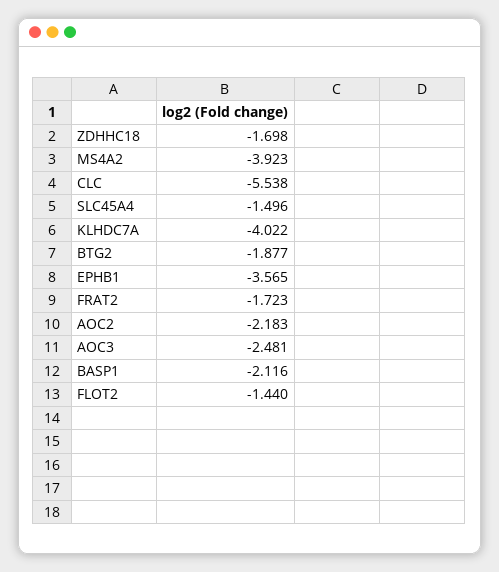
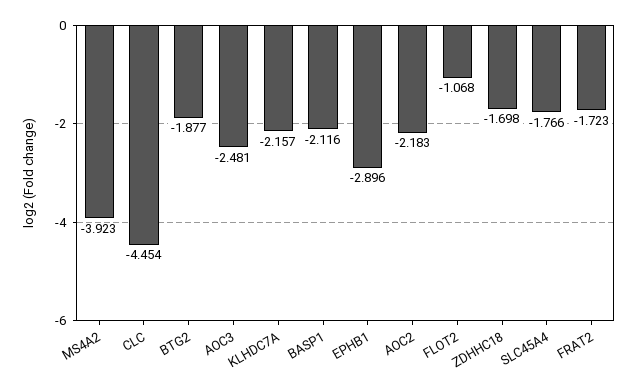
  {
    "ZDHHC18": -1.698,
    "MS4A2": -3.923,
-   "CLC": -5.538,
+   "CLC": -4.454,
-   "SLC45A4": -1.496,
+   "SLC45A4": -1.766,
-   "KLHDC7A": -4.022,
+   "KLHDC7A": -2.157,
    "BTG2": -1.877,
-   "EPHB1": -3.565,
+   "EPHB1": -2.896,
    "FRAT2": -1.723,
    "AOC2": -2.183,
    "AOC3": -2.481,
    "BASP1": -2.116,
-   "FLOT2": -1.44
+   "FLOT2": -1.068
  }

